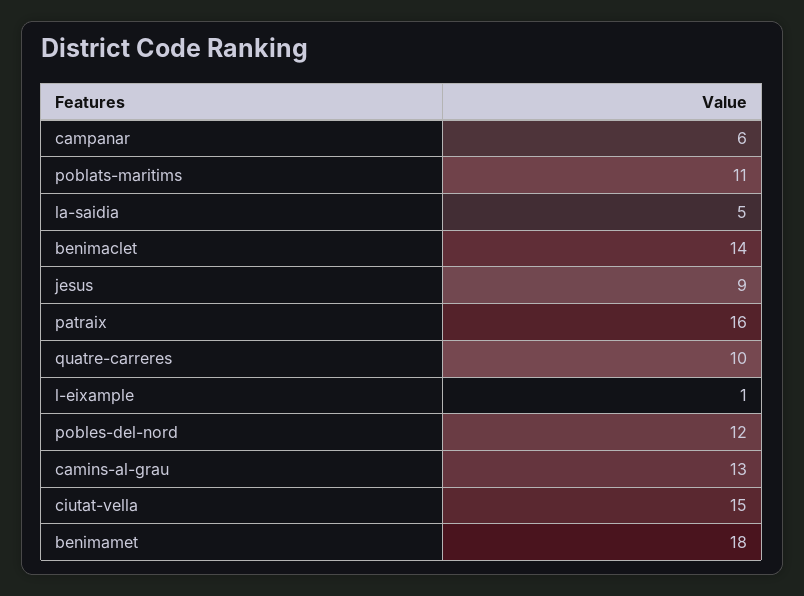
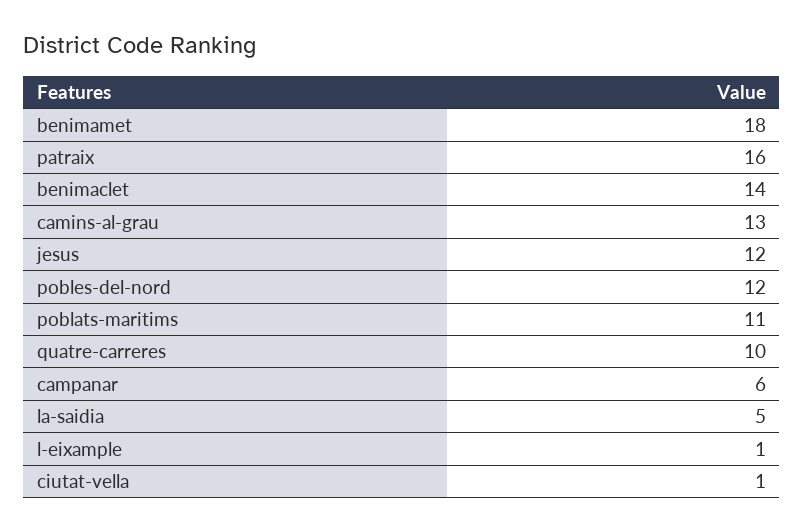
  {
    "campanar": 6,
    "poblats-maritims": 11,
    "la-saidia": 5,
    "benimaclet": 14,
-   "jesus": 9,
+   "jesus": 12,
    "patraix": 16,
    "quatre-carreres": 10,
    "l-eixample": 1,
    "pobles-del-nord": 12,
    "camins-al-grau": 13,
-   "ciutat-vella": 15,
+   "ciutat-vella": 1,
    "benimamet": 18
  }

